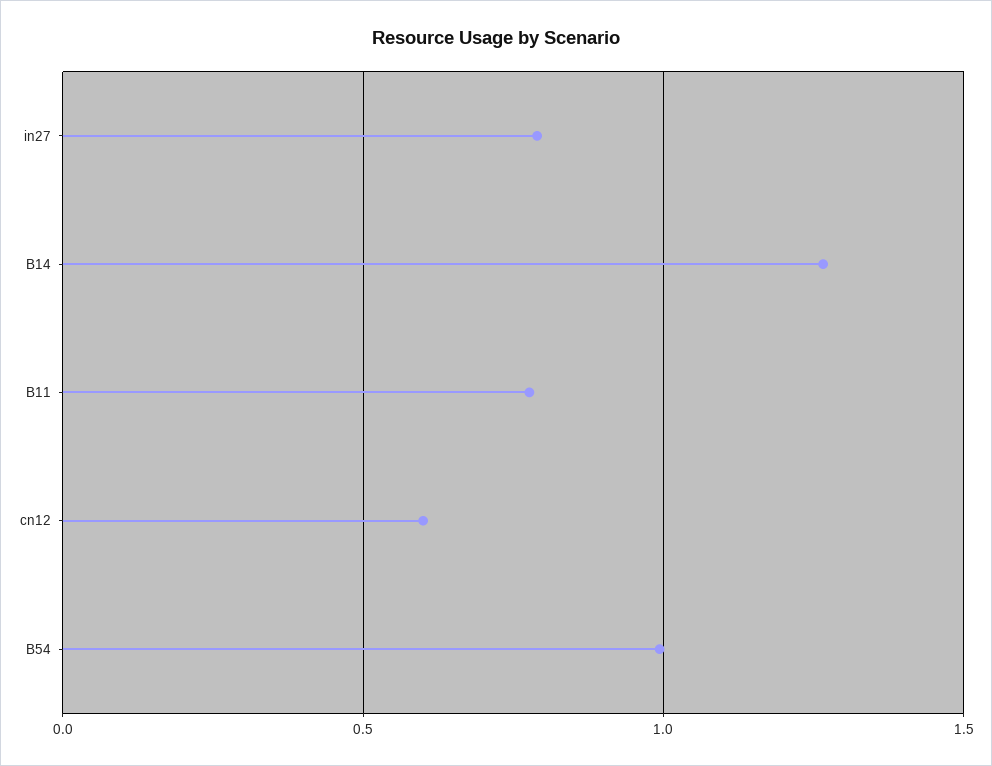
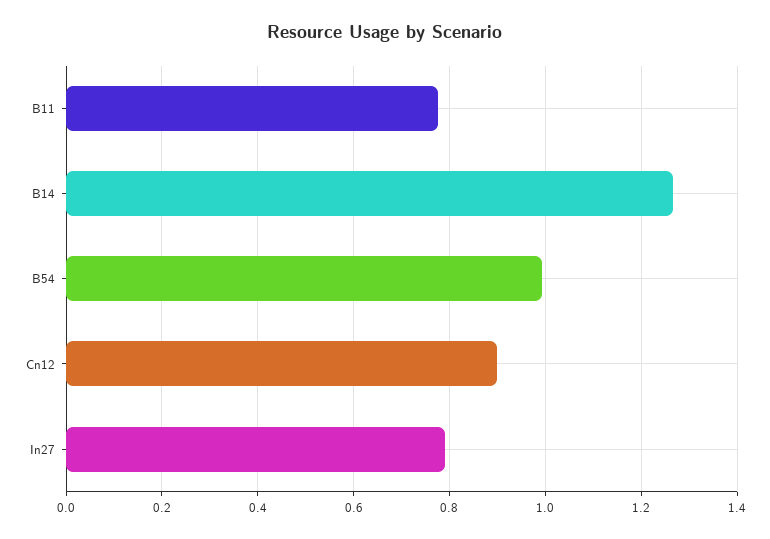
  {
    "in27": 0.8,
    "B14": 1.26,
    "B11": 0.78,
-   "cn12": 0.6,
+   "cn12": 0.9,
    "B54": 1
  }

